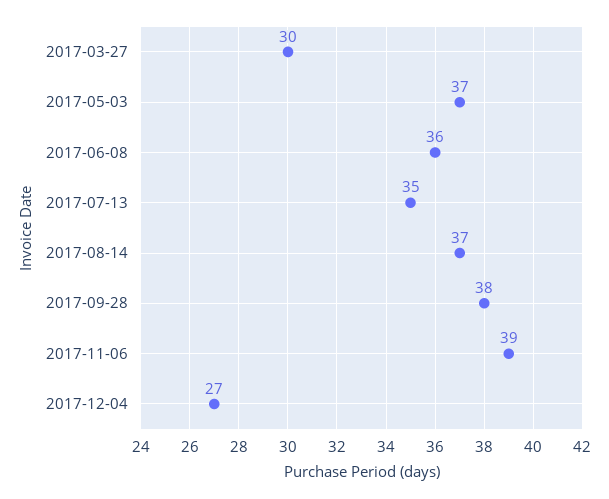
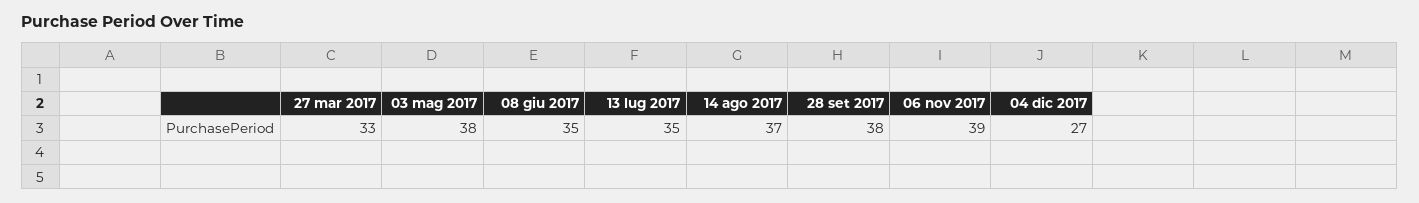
  {
-   "2017-03-27": 30,
+   "2017-03-27": 33,
-   "2017-05-03": 37,
+   "2017-05-03": 38,
-   "2017-06-08": 36,
+   "2017-06-08": 35,
    "2017-07-13": 35,
    "2017-08-14": 37,
    "2017-09-28": 38,
    "2017-11-06": 39,
    "2017-12-04": 27
  }

